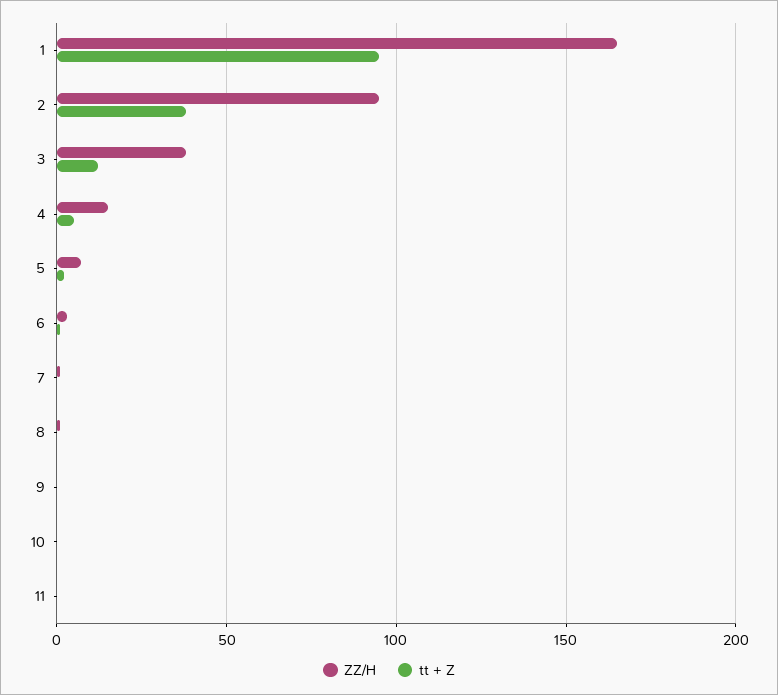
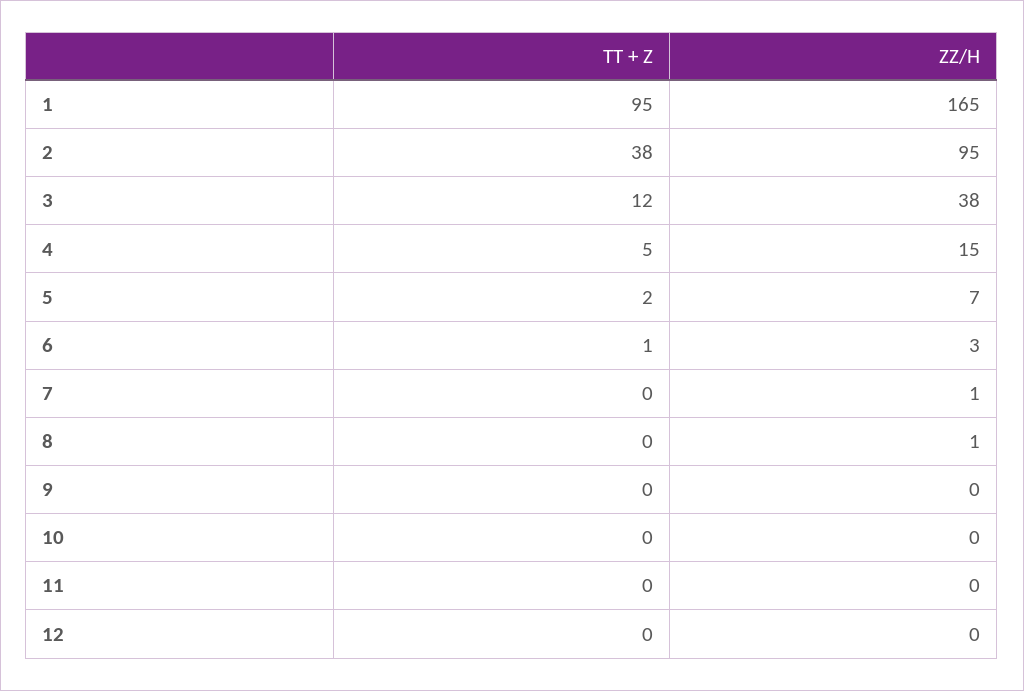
  {
    "ZZ/H": {
      "1": 165,
      "2": 95,
      "3": 38,
      "4": 15,
      "5": 7,
      "6": 3,
      "7": 1,
      "8": 1,
      "9": 0,
      "10": 0,
-     "11": 0
+     "11": 0,
+     "12": 0
    },
    "tt + Z": {
      "1": 95,
      "2": 38,
      "3": 12,
      "4": 5,
      "5": 2,
      "6": 1,
      "7": 0,
      "8": 0,
      "9": 0,
      "10": 0,
-     "11": 0
+     "11": 0,
+     "12": 0
    }
  }

